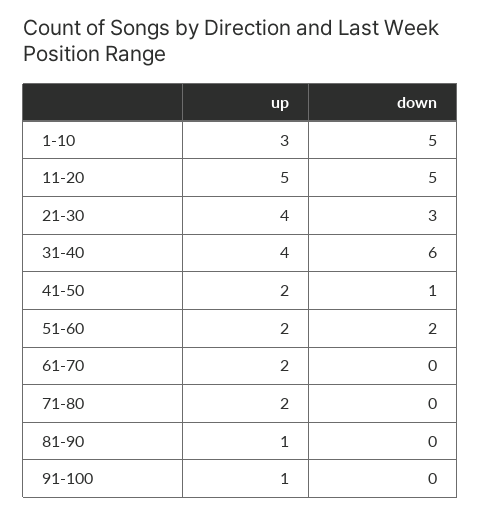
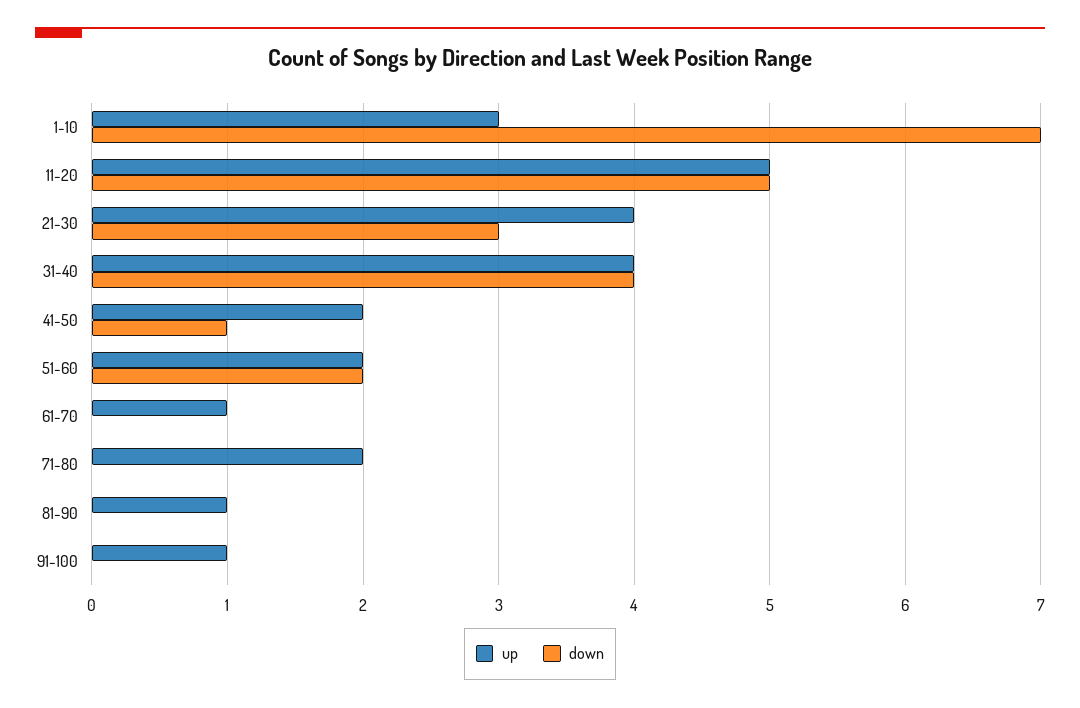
  {
    "up": {
      "1-10": 3,
      "11-20": 5,
      "21-30": 4,
      "31-40": 4,
      "41-50": 2,
      "51-60": 2,
-     "61-70": 2,
+     "61-70": 1,
      "71-80": 2,
      "81-90": 1,
      "91-100": 1
    },
    "down": {
-     "1-10": 5,
+     "1-10": 7,
      "11-20": 5,
      "21-30": 3,
-     "31-40": 6,
+     "31-40": 4,
      "41-50": 1,
      "51-60": 2,
      "61-70": 0,
      "71-80": 0,
      "81-90": 0,
      "91-100": 0
    }
  }

